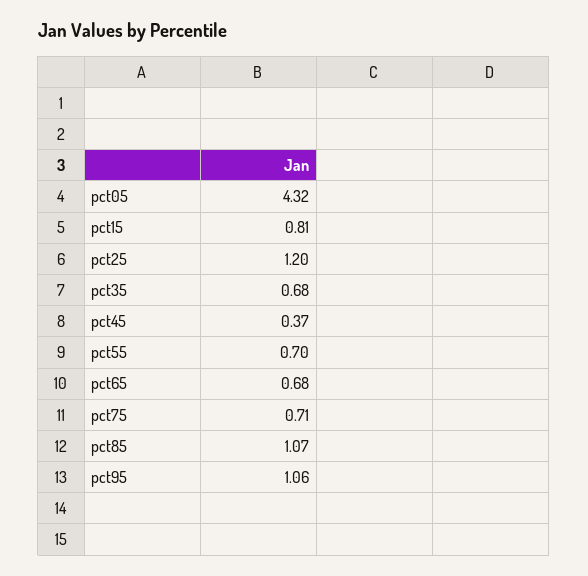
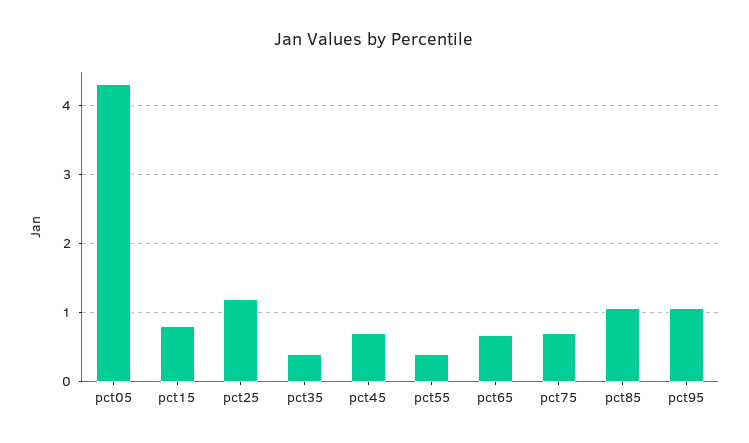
  {
    "pct05": 4.32,
    "pct15": 0.81,
    "pct25": 1.2,
-   "pct35": 0.68,
+   "pct35": 0.4,
-   "pct45": 0.37,
+   "pct45": 0.7,
-   "pct55": 0.7,
+   "pct55": 0.4,
    "pct65": 0.68,
    "pct75": 0.71,
    "pct85": 1.07,
    "pct95": 1.06
  }

